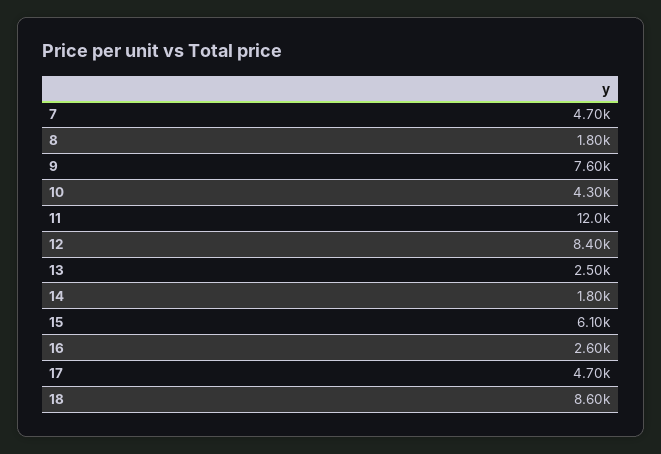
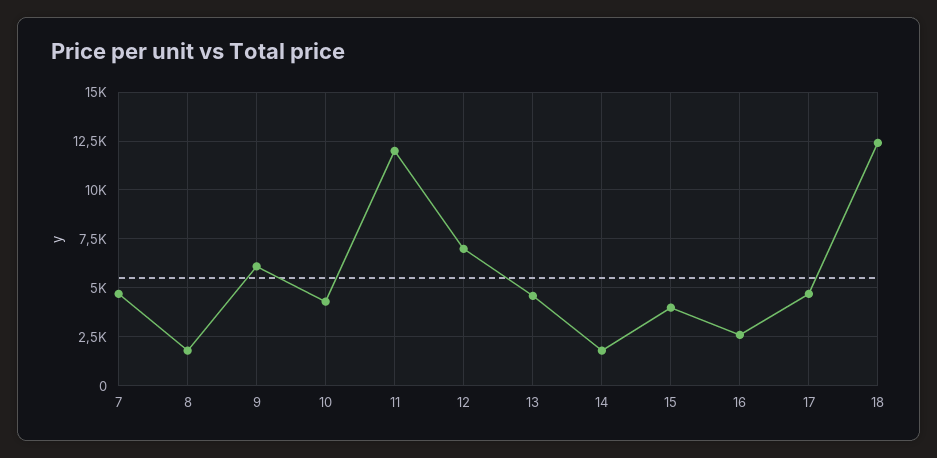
  {
    "7": 4700,
    "8": 1800,
-   "9": 7600,
+   "9": 6000,
    "10": 4300,
    "11": 12000,
-   "12": 8400,
+   "12": 7000,
-   "13": 2500,
+   "13": 4500,
    "14": 1800,
-   "15": 6100,
+   "15": 4000,
    "16": 2600,
    "17": 4700,
-   "18": 8600
+   "18": 12500
  }

